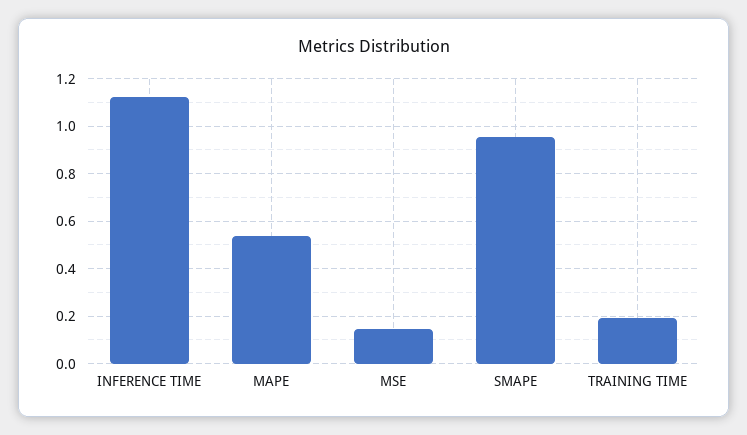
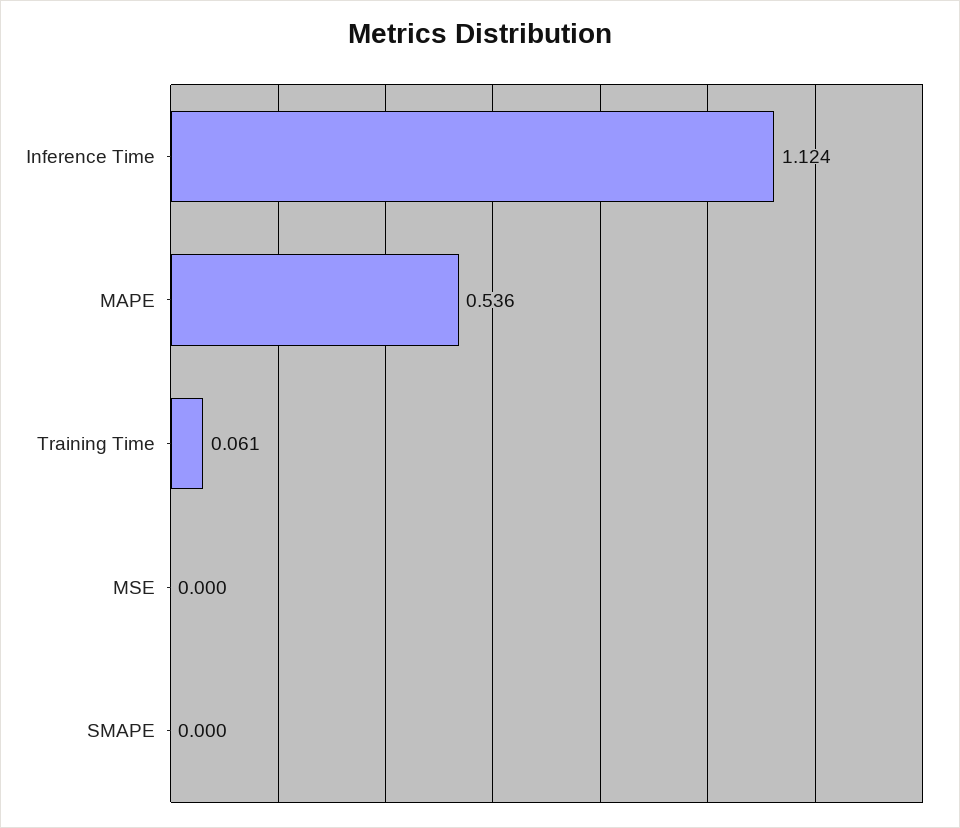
  {
    "INFERENCE TIME": 1.124,
    "MAPE": 0.536,
-   "MSE": 0.15,
+   "MSE": 0,
-   "SMAPE": 0.95,
+   "SMAPE": 0,
-   "TRAINING TIME": 0.2
+   "TRAINING TIME": 0.061
  }

